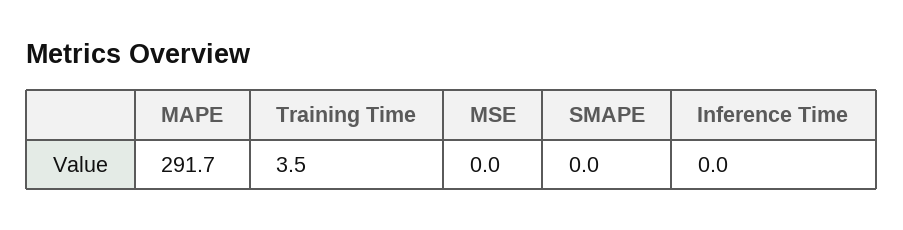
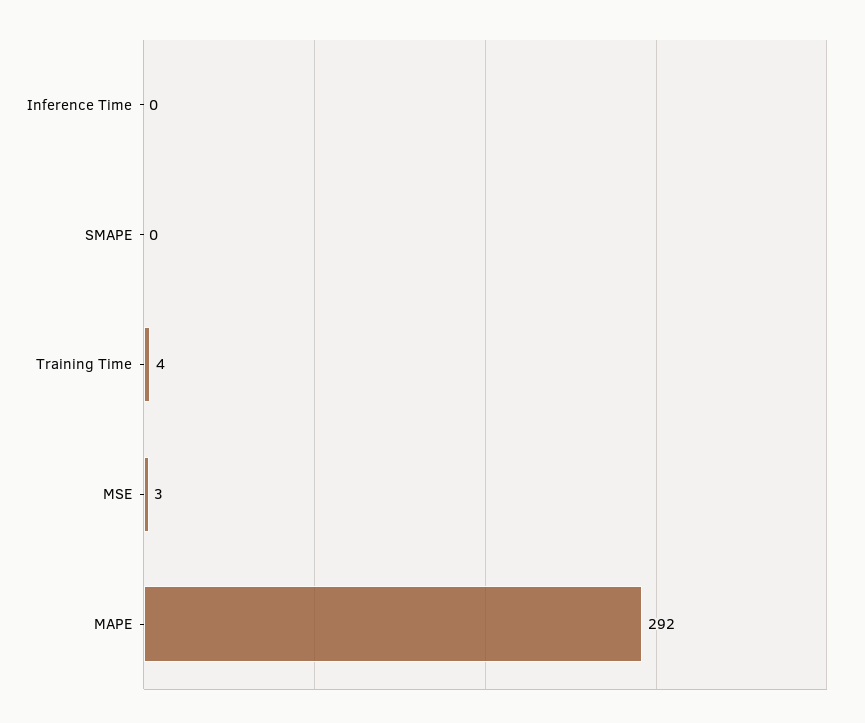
  {
    "MAPE": 291.7,
    "Training Time": 3.5,
-   "MSE": 0,
+   "MSE": 3,
    "SMAPE": 0,
    "Inference Time": 0
  }

